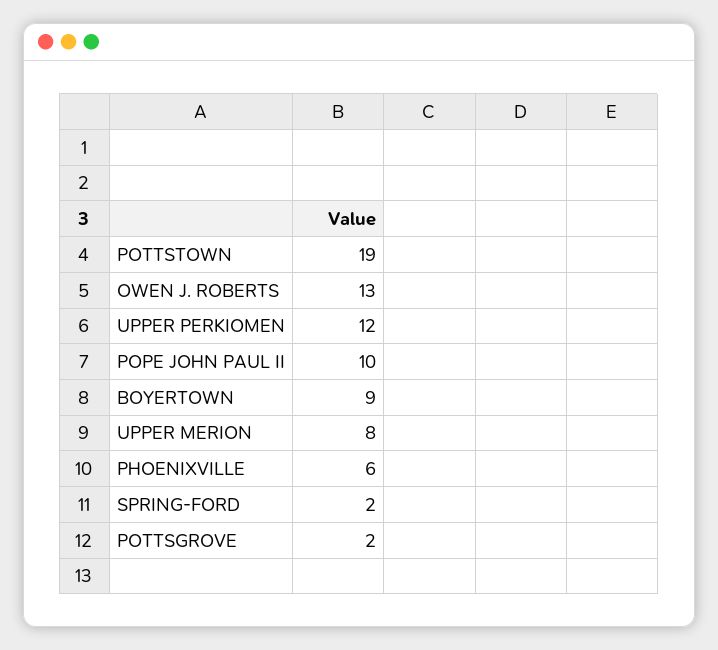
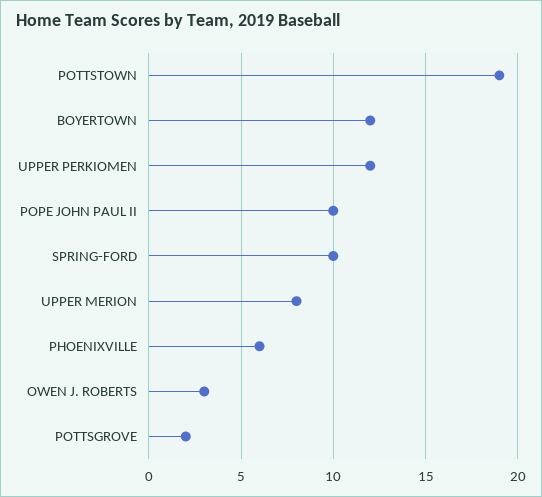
  {
    "POTTSTOWN": 19,
-   "OWEN J. ROBERTS": 13,
+   "OWEN J. ROBERTS": 3,
    "UPPER PERKIOMEN": 12,
    "POPE JOHN PAUL II": 10,
-   "BOYERTOWN": 9,
+   "BOYERTOWN": 12,
    "UPPER MERION": 8,
    "PHOENIXVILLE": 6,
-   "SPRING-FORD": 2,
+   "SPRING-FORD": 10,
    "POTTSGROVE": 2
  }

